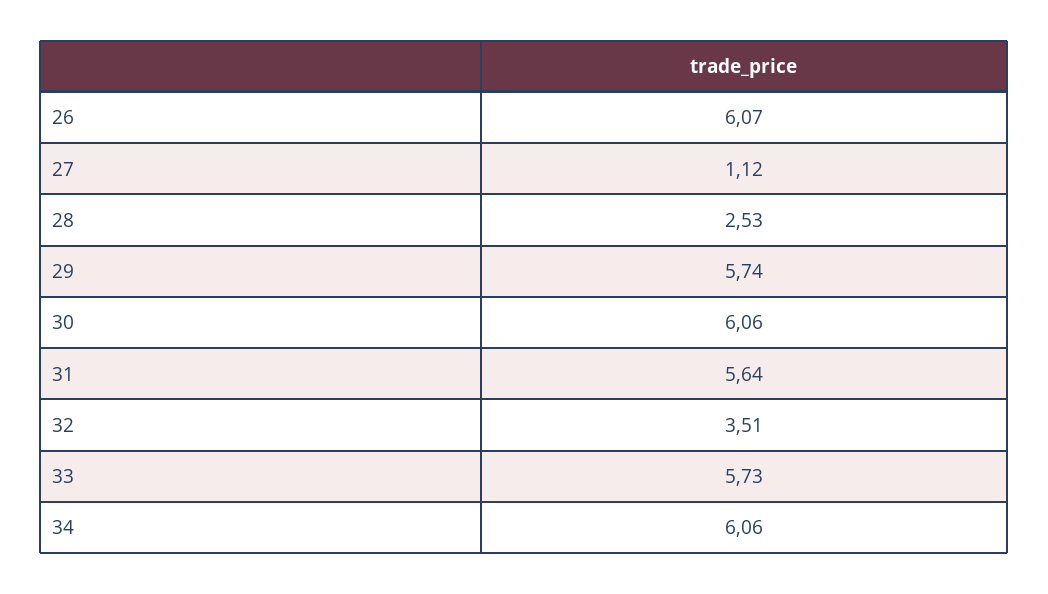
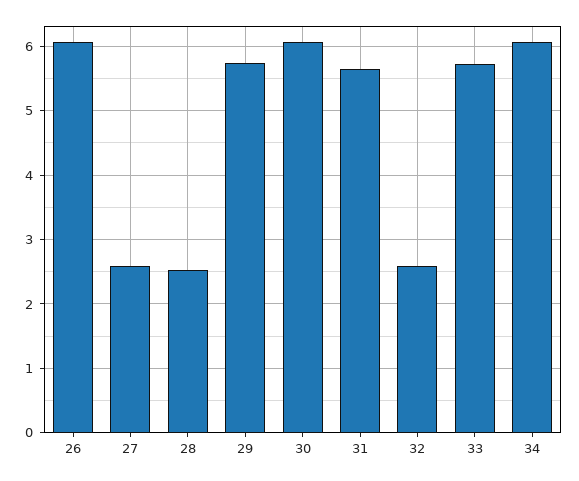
  {
    "26": 6.07,
-   "27": 1.12,
+   "27": 2.6,
    "28": 2.53,
    "29": 5.74,
    "30": 6.06,
    "31": 5.64,
-   "32": 3.51,
+   "32": 2.6,
    "33": 5.73,
    "34": 6.06
  }

